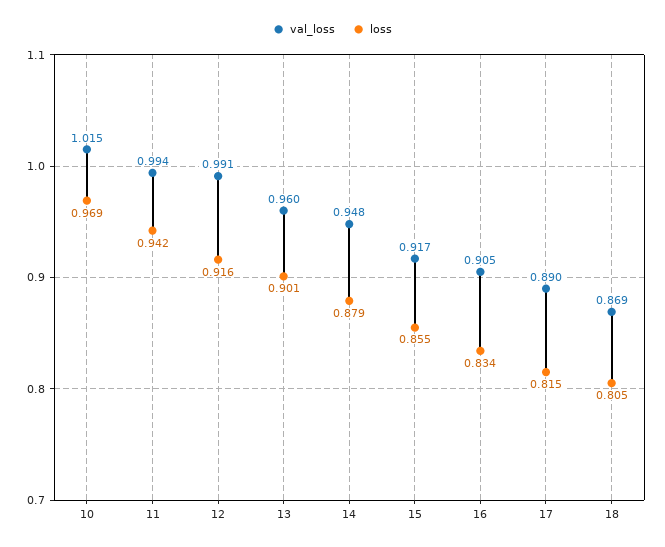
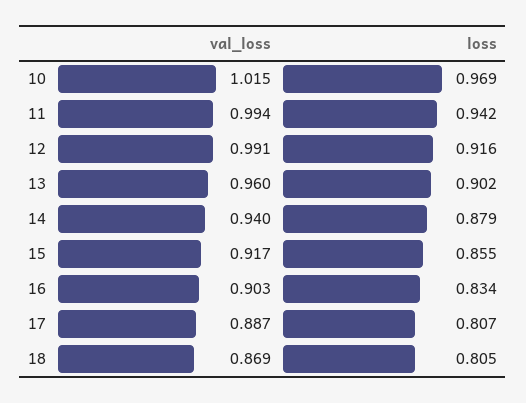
  {
    "val_loss": {
      "10": 1.015,
      "11": 0.994,
      "12": 0.991,
      "13": 0.96,
-     "14": 0.948,
+     "14": 0.94,
      "15": 0.917,
-     "16": 0.905,
+     "16": 0.903,
-     "17": 0.89,
+     "17": 0.887,
      "18": 0.869
    },
    "loss": {
      "10": 0.969,
      "11": 0.942,
      "12": 0.916,
-     "13": 0.901,
+     "13": 0.902,
      "14": 0.879,
      "15": 0.855,
      "16": 0.834,
-     "17": 0.815,
+     "17": 0.807,
      "18": 0.805
    }
  }

